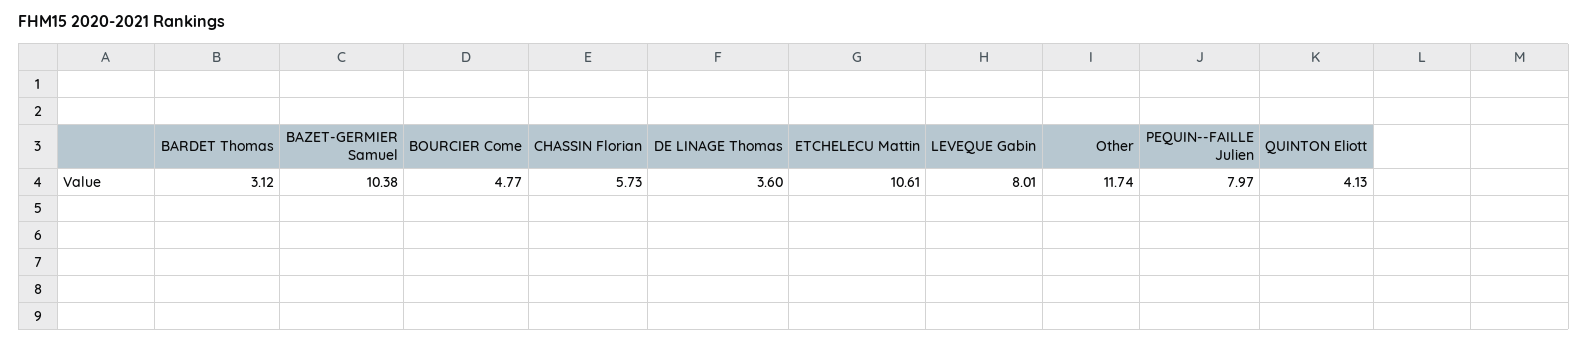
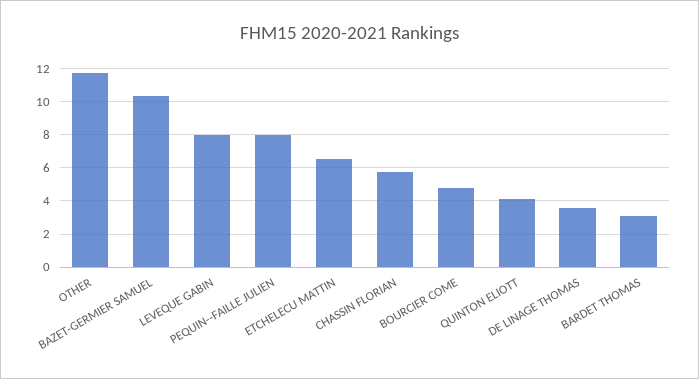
  {
    "BARDET Thomas": 3.12,
    "BAZET-GERMIER Samuel": 10.38,
    "BOURCIER Come": 4.77,
    "CHASSIN Florian": 5.73,
    "DE LINAGE Thomas": 3.6,
-   "ETCHELECU Mattin": 10.61,
+   "ETCHELECU Mattin": 6.5,
    "LEVEQUE Gabin": 8.01,
    "Other": 11.74,
    "PEQUIN--FAILLE Julien": 7.97,
    "QUINTON Eliott": 4.13
  }

